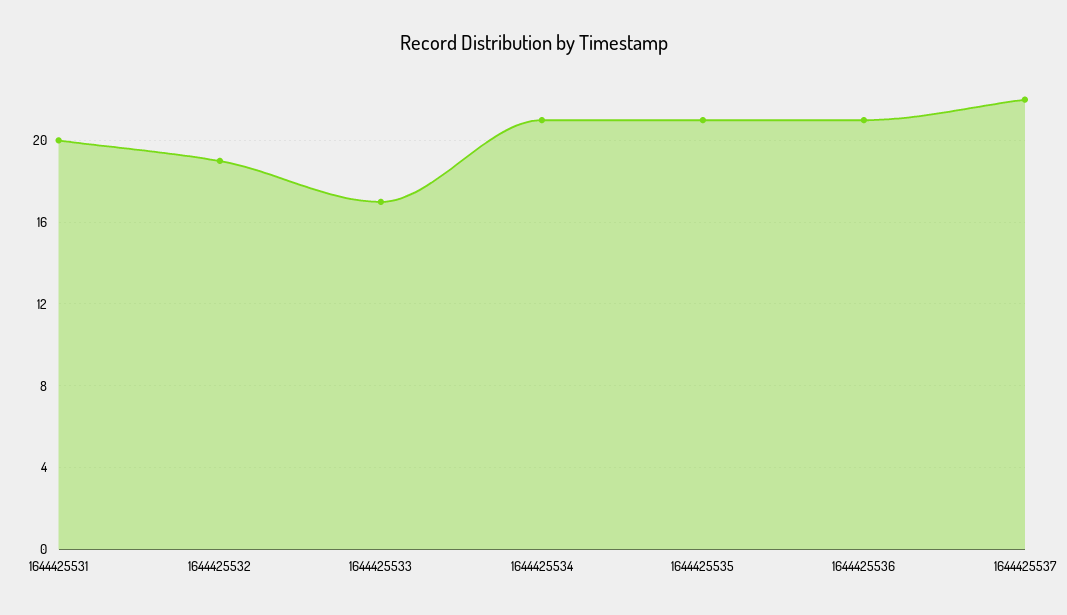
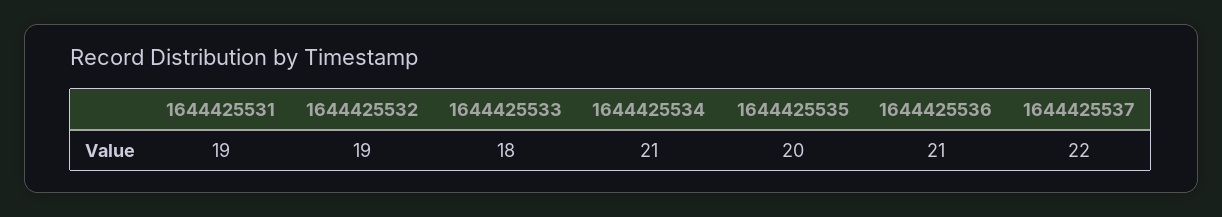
  {
-   "1644425531": 20,
+   "1644425531": 19,
    "1644425532": 19,
-   "1644425533": 17,
+   "1644425533": 18,
    "1644425534": 21,
-   "1644425535": 21,
+   "1644425535": 20,
    "1644425536": 21,
    "1644425537": 22
  }

